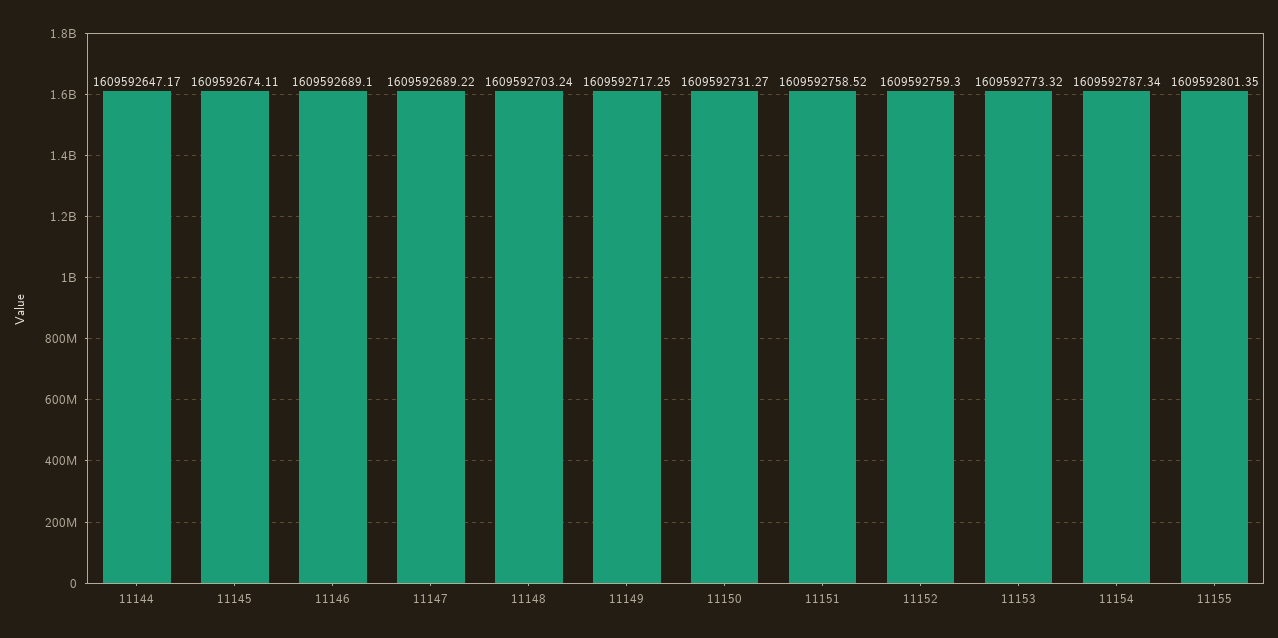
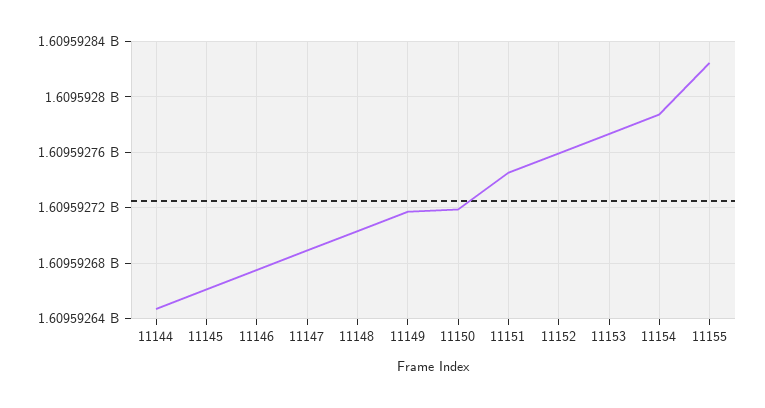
  {
    "11144": 1609592647.17,
-   "11145": 1609592674.11,
+   "11145": 1609592660,
-   "11146": 1609592689.1,
+   "11146": 1609592675,
    "11147": 1609592689.22,
    "11148": 1609592703.24,
    "11149": 1609592717.25,
-   "11150": 1609592731.27,
+   "11150": 1609592720,
-   "11151": 1609592758.52,
+   "11151": 1609592745,
    "11152": 1609592759.3,
    "11153": 1609592773.32,
    "11154": 1609592787.34,
-   "11155": 1609592801.35
+   "11155": 1609592825
  }

